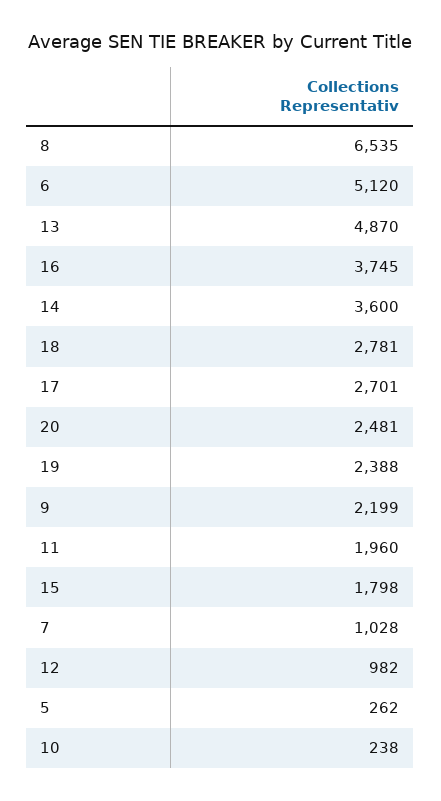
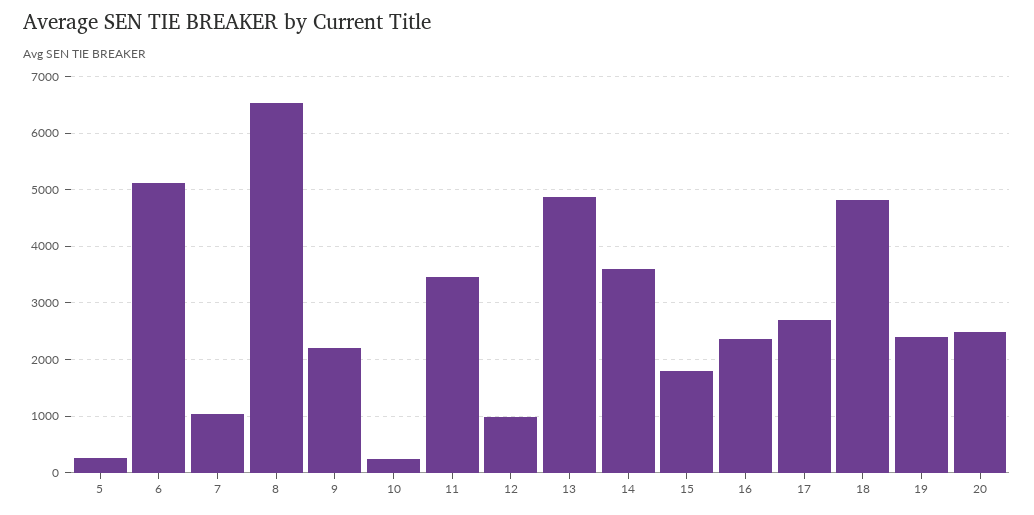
  {
    "8": 6535,
    "6": 5120,
    "13": 4870,
-   "16": 3745,
+   "16": 2400,
    "14": 3600,
-   "18": 2781,
+   "18": 4800,
    "17": 2701,
    "20": 2481,
    "19": 2388,
    "9": 2199,
-   "11": 1960,
+   "11": 3400,
    "15": 1798,
    "7": 1028,
    "12": 982,
    "5": 262,
    "10": 238
  }

